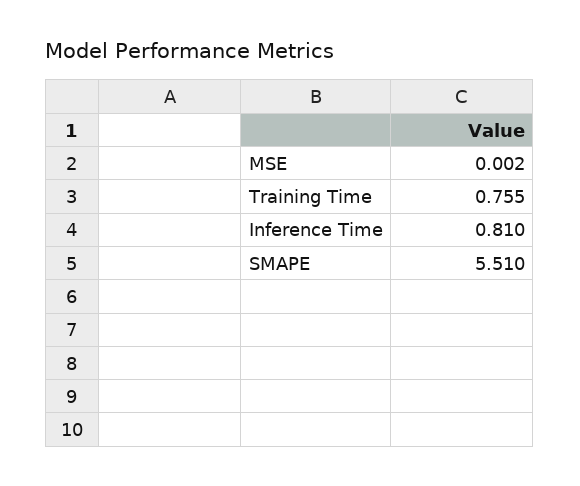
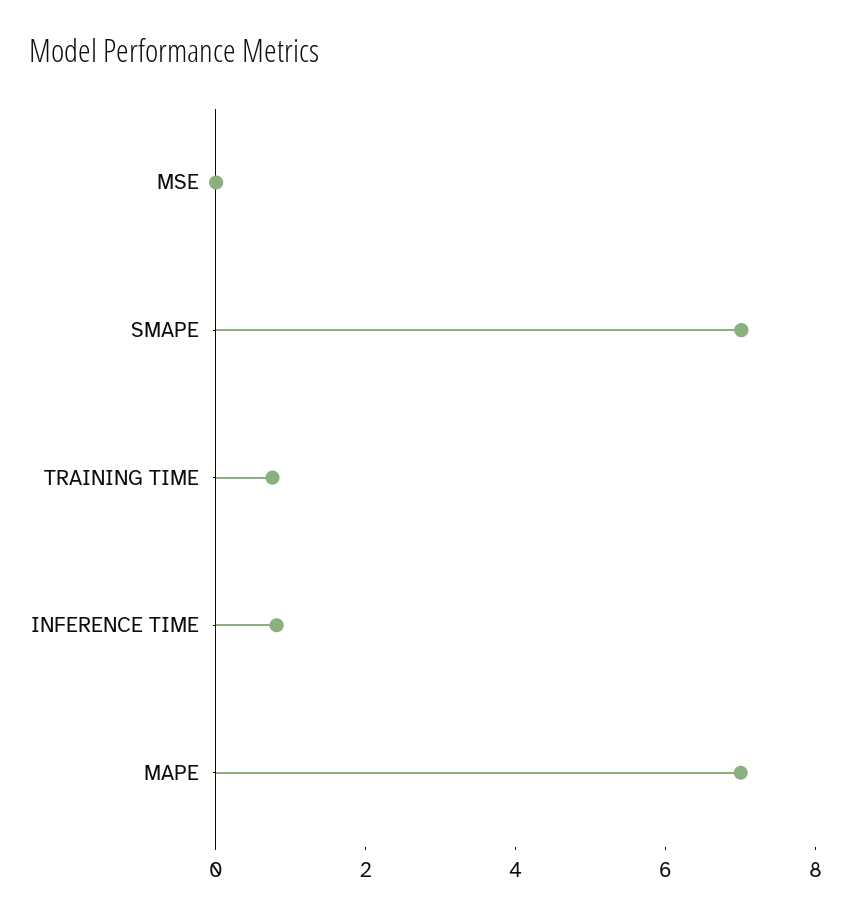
  {
    "MSE": 0.002,
    "Training Time": 0.755,
    "Inference Time": 0.81,
-   "SMAPE": 5.51
+   "SMAPE": 7,
+   "MAPE": 7
  }

